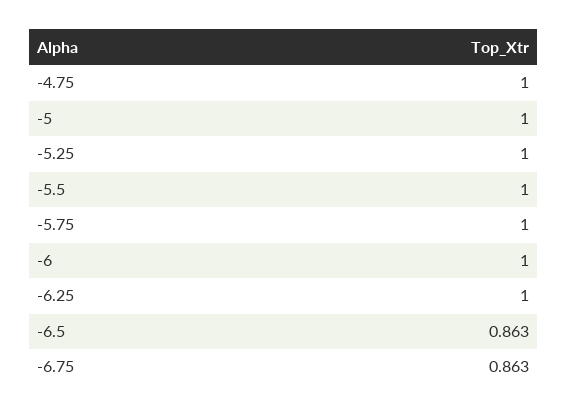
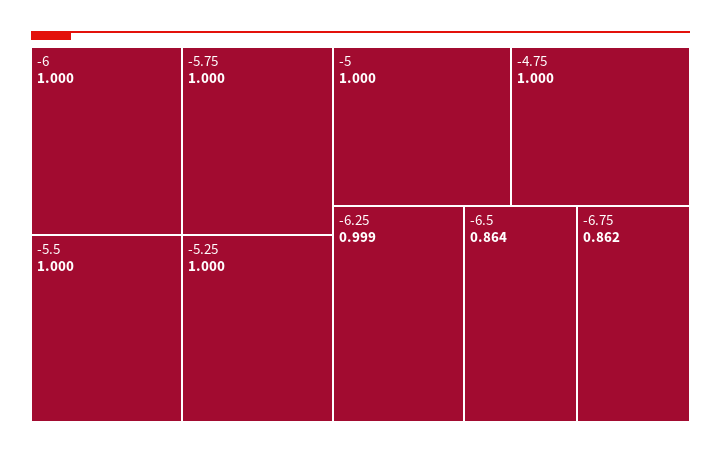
  {
    "-4.75": 1,
    "-5": 1,
    "-5.25": 1,
    "-5.5": 1,
    "-5.75": 1,
    "-6": 1,
-   "-6.25": 1,
+   "-6.25": 0.999,
-   "-6.5": 0.863,
+   "-6.5": 0.864,
-   "-6.75": 0.863
+   "-6.75": 0.862
  }

